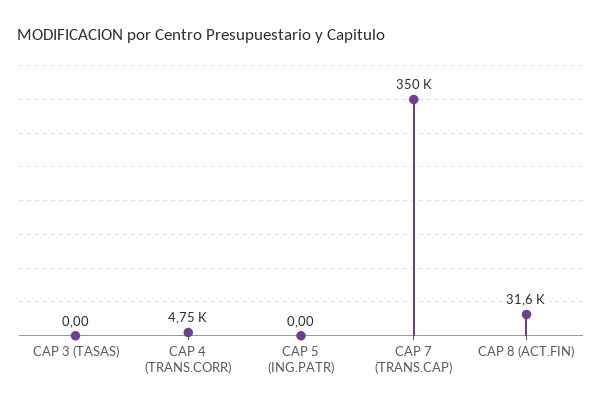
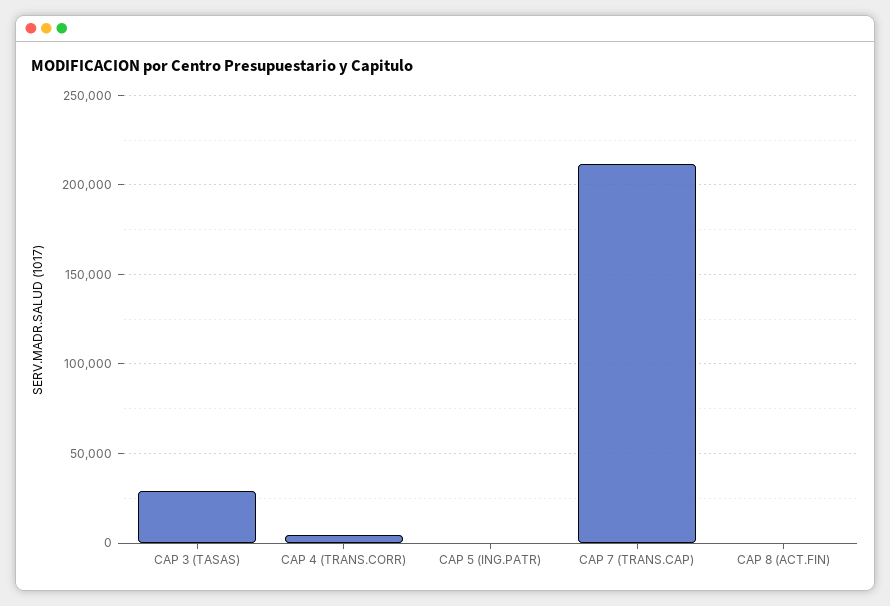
  {
-   "CAP 3 (TASAS)": 0,
+   "CAP 3 (TASAS)": 30000,
    "CAP 4 (TRANS.CORR)": 4750,
    "CAP 5 (ING.PATR)": 0,
-   "CAP 7 (TRANS.CAP)": 350000,
+   "CAP 7 (TRANS.CAP)": 210000,
-   "CAP 8 (ACT.FIN)": 31600
+   "CAP 8 (ACT.FIN)": 0
  }

